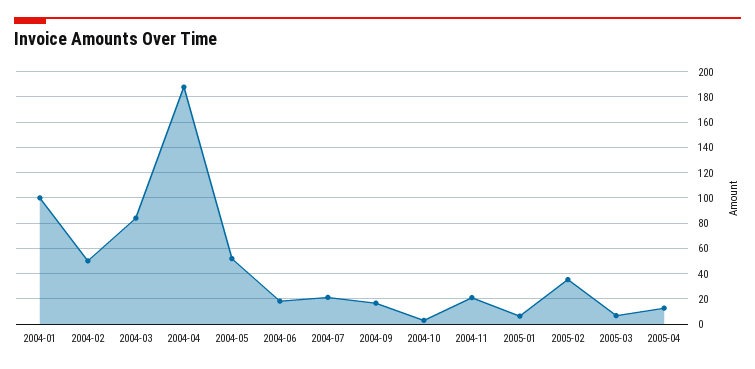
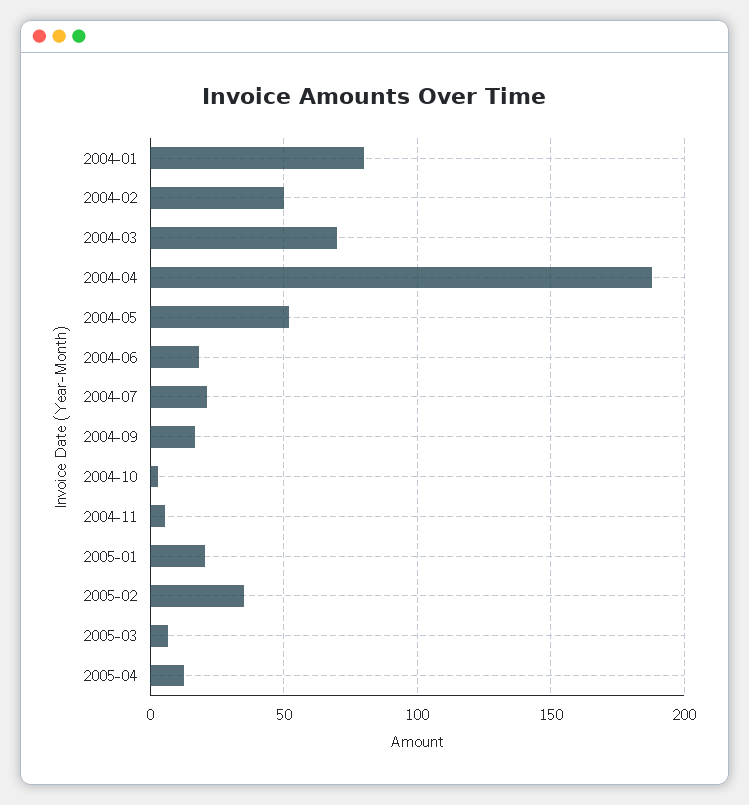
  {
-   "2004-01": 100,
+   "2004-01": 80,
    "2004-02": 50,
-   "2004-03": 85,
+   "2004-03": 70,
    "2004-04": 190,
    "2004-05": 50,
    "2004-06": 20,
    "2004-07": 20,
    "2004-09": 15,
    "2004-10": 5,
-   "2004-11": 20,
+   "2004-11": 5,
-   "2005-01": 5,
+   "2005-01": 20,
    "2005-02": 35,
    "2005-03": 5,
    "2005-04": 15
  }

